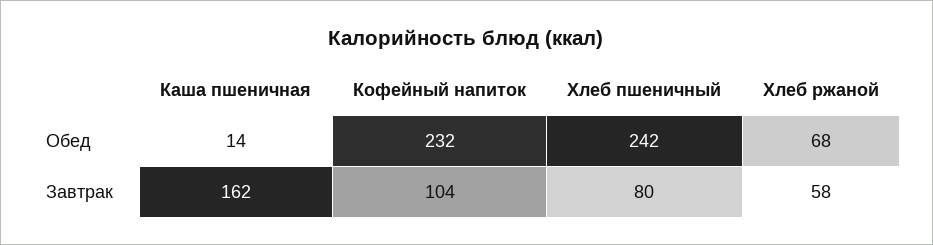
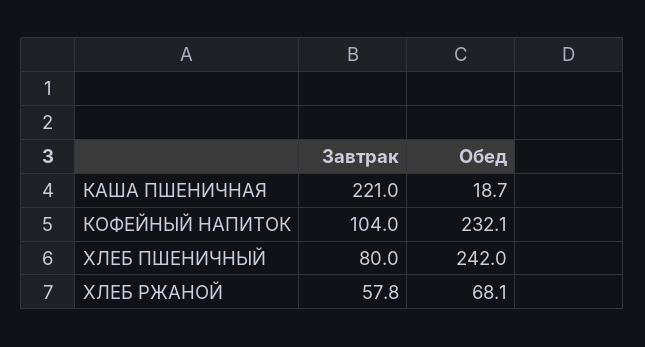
  {
    "Каша пшеничная": {
-     "Обед": 14,
+     "Обед": 18.7,
-     "Завтрак": 162
+     "Завтрак": 221
    },
    "Кофейный напиток": {
      "Обед": 232.1,
      "Завтрак": 104
    },
    "Хлеб пшеничный": {
      "Обед": 242,
      "Завтрак": 80
    },
    "Хлеб ржаной": {
      "Обед": 68.1,
      "Завтрак": 57.8
    }
  }

